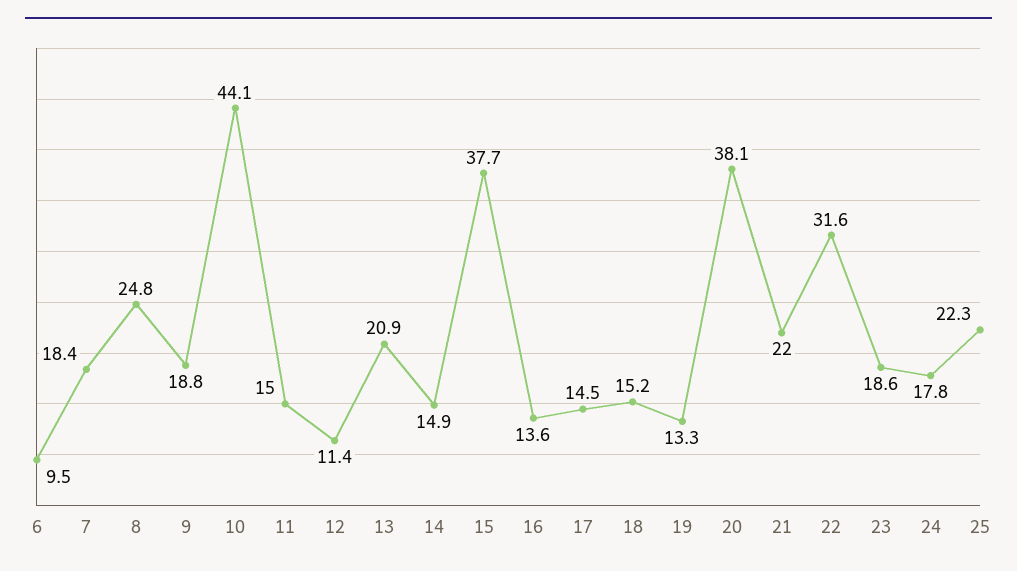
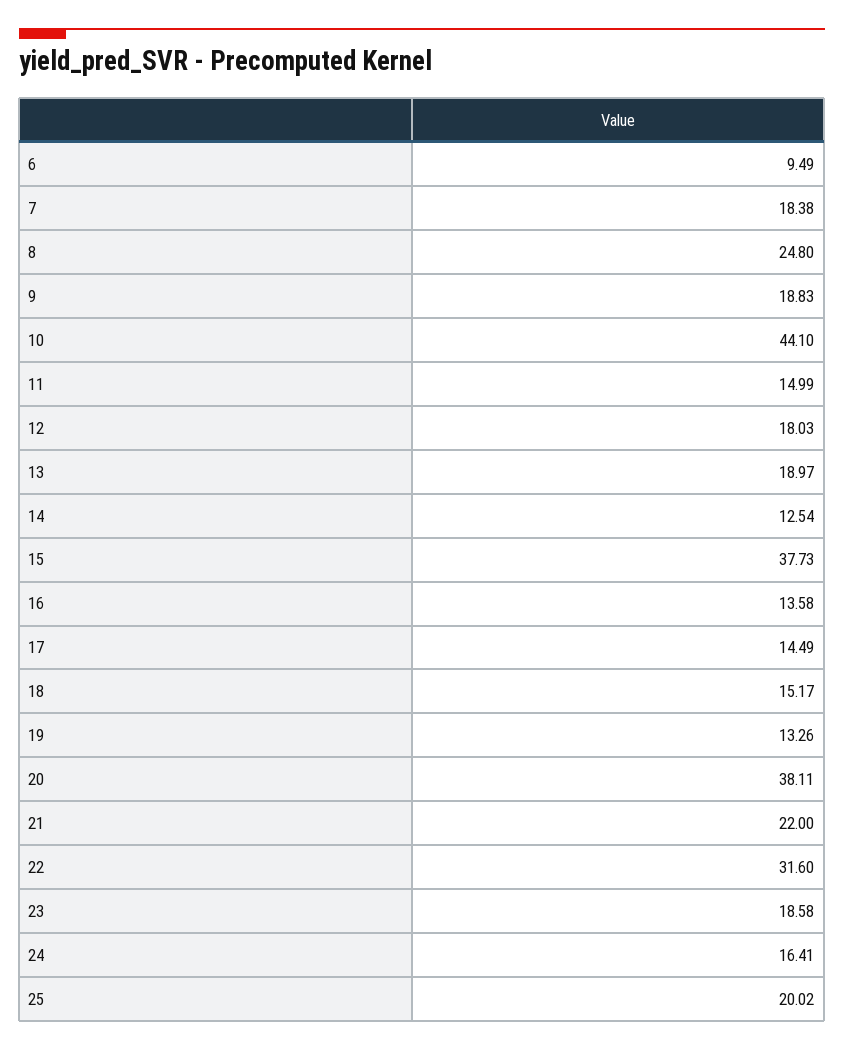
  {
    "6": 9.49,
    "7": 18.38,
    "8": 24.8,
    "9": 18.83,
    "10": 44.1,
    "11": 14.99,
-   "12": 11.4,
+   "12": 18.03,
-   "13": 20.9,
+   "13": 18.97,
-   "14": 14.9,
+   "14": 12.54,
    "15": 37.73,
    "16": 13.58,
    "17": 14.49,
    "18": 15.17,
    "19": 13.26,
    "20": 38.11,
    "21": 22,
    "22": 31.6,
    "23": 18.58,
-   "24": 17.8,
+   "24": 16.41,
-   "25": 22.3
+   "25": 20.02
  }

